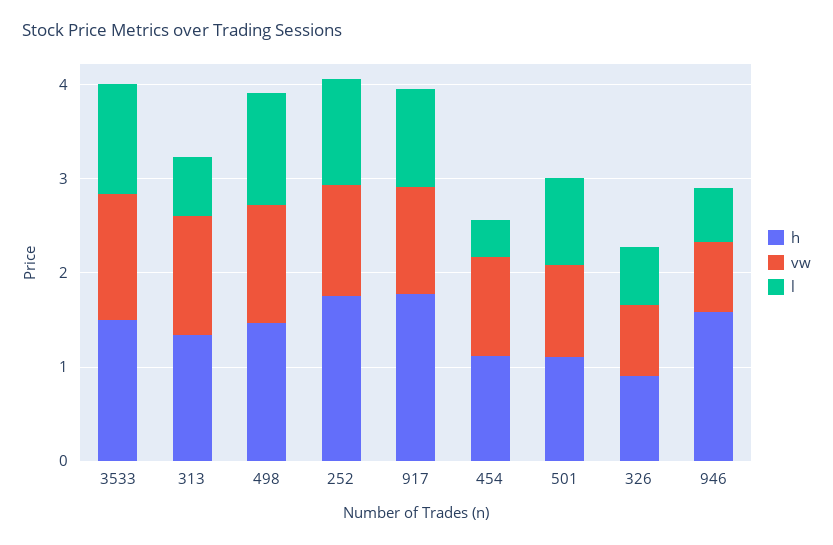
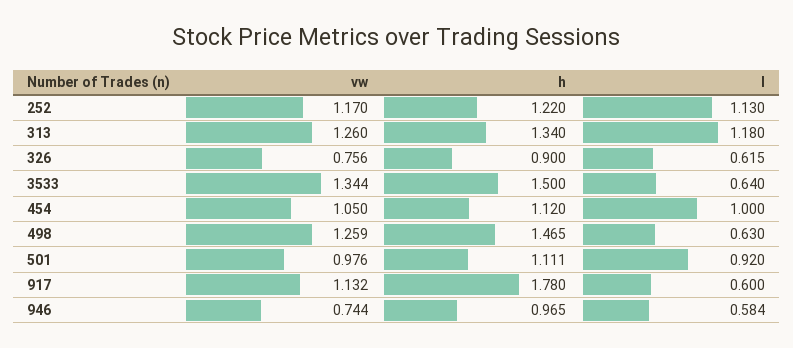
  {
    "h": {
      "3533": 1.5,
      "313": 1.34,
      "498": 1.465,
-     "252": 1.8,
+     "252": 1.22,
      "917": 1.78,
      "454": 1.12,
      "501": 1.111,
      "326": 0.9,
-     "946": 1.6
+     "946": 0.965
    },
    "vw": {
      "3533": 1.344,
      "313": 1.26,
      "498": 1.259,
      "252": 1.17,
      "917": 1.132,
      "454": 1.05,
      "501": 0.976,
      "326": 0.756,
      "946": 0.744
    },
    "l": {
-     "3533": 1.2,
+     "3533": 0.64,
-     "313": 0.6,
+     "313": 1.18,
-     "498": 1.2,
+     "498": 0.63,
      "252": 1.13,
-     "917": 1,
+     "917": 0.6,
-     "454": 0.4,
+     "454": 1,
      "501": 0.92,
      "326": 0.615,
      "946": 0.584
    }
  }

